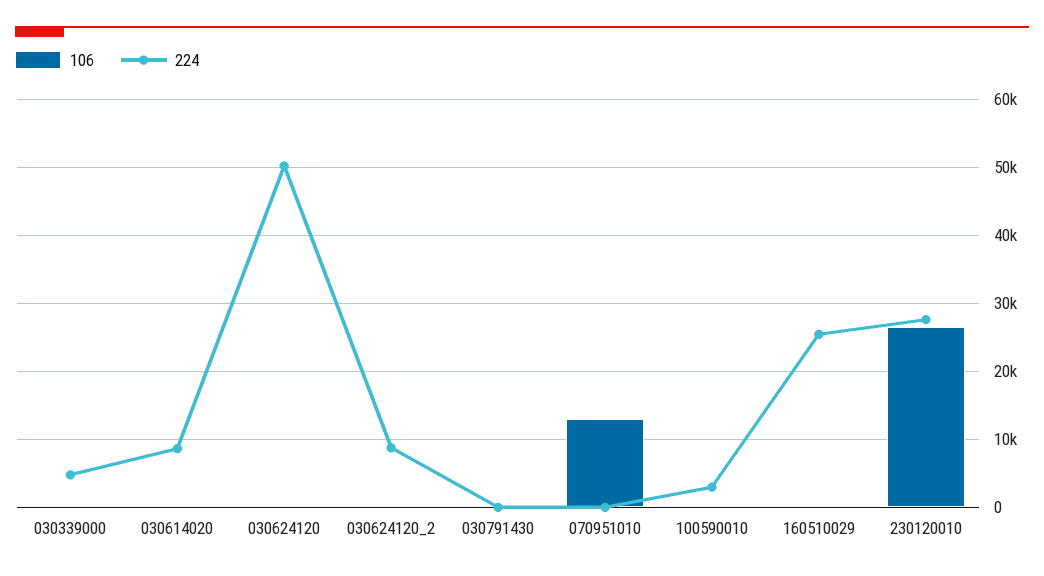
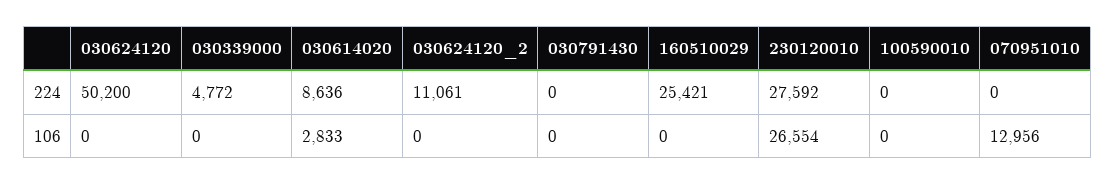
  {
    "106": {
      "030339000": 0,
-     "030614020": 0,
+     "030614020": 2833,
      "030624120": 0,
      "030624120_2": 0,
      "030791430": 0,
      "070951010": 12956,
      "100590010": 0,
      "160510029": 0,
      "230120010": 26554
    },
    "224": {
      "030339000": 4772,
      "030614020": 8636,
      "030624120": 50200,
-     "030624120_2": 9000,
+     "030624120_2": 11061,
      "030791430": 0,
      "070951010": 0,
-     "100590010": 3000,
+     "100590010": 0,
      "160510029": 25421,
      "230120010": 27592
    }
  }

